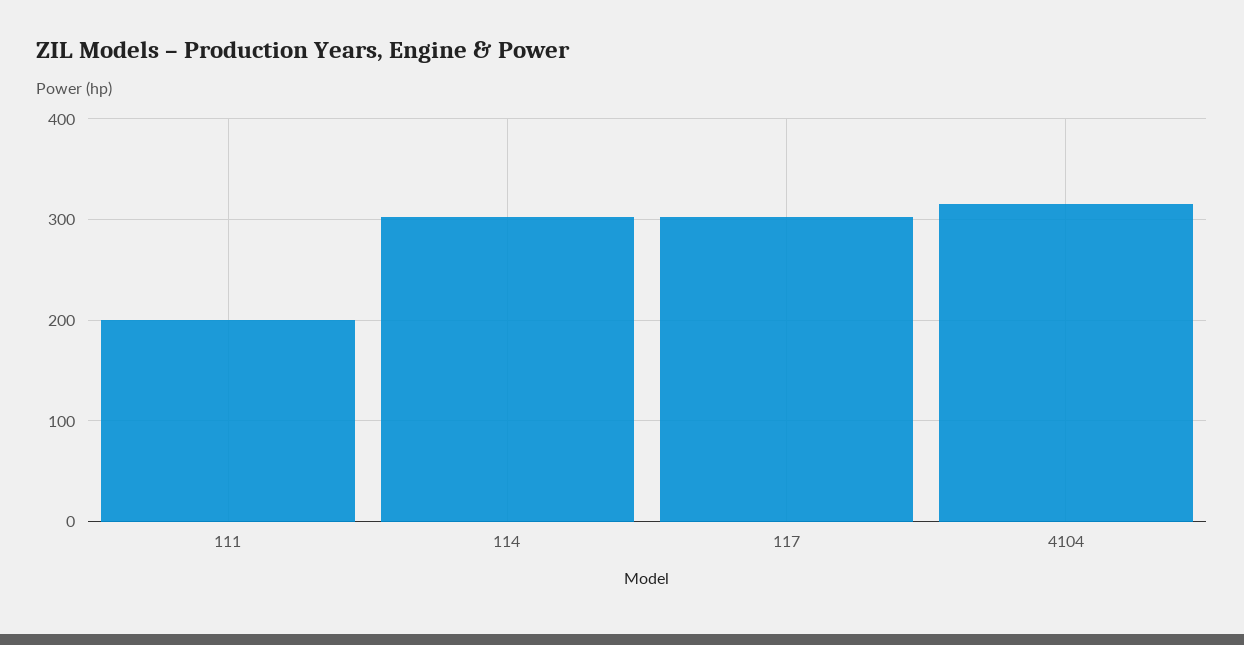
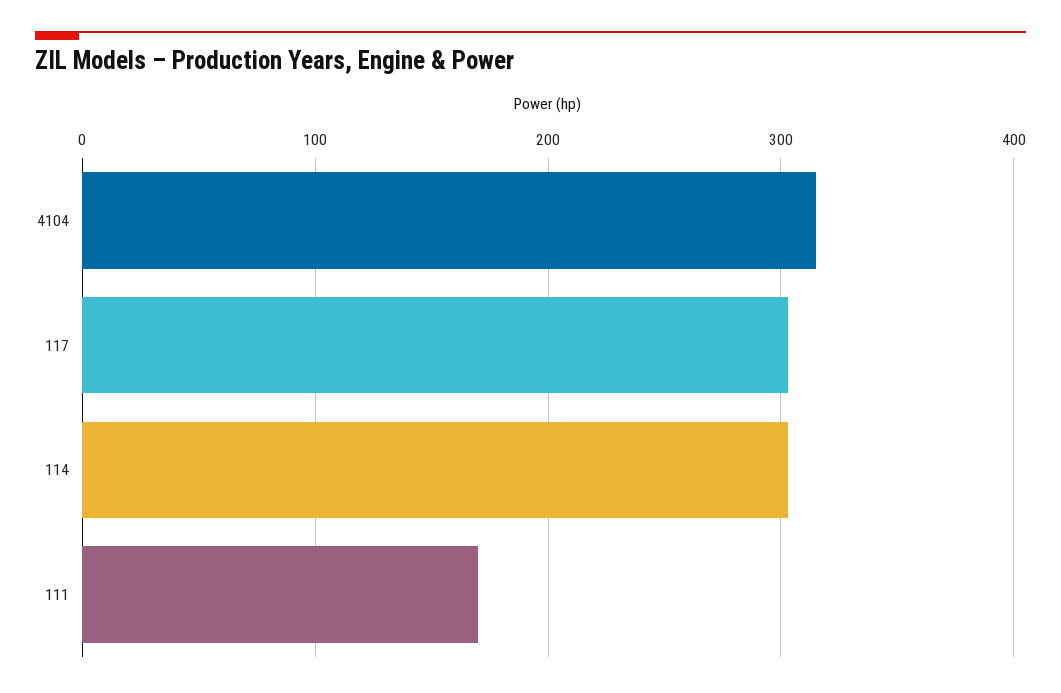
  {
-   "111": 200,
+   "111": 170,
    "114": 300,
    "117": 300,
    "4104": 320
  }

